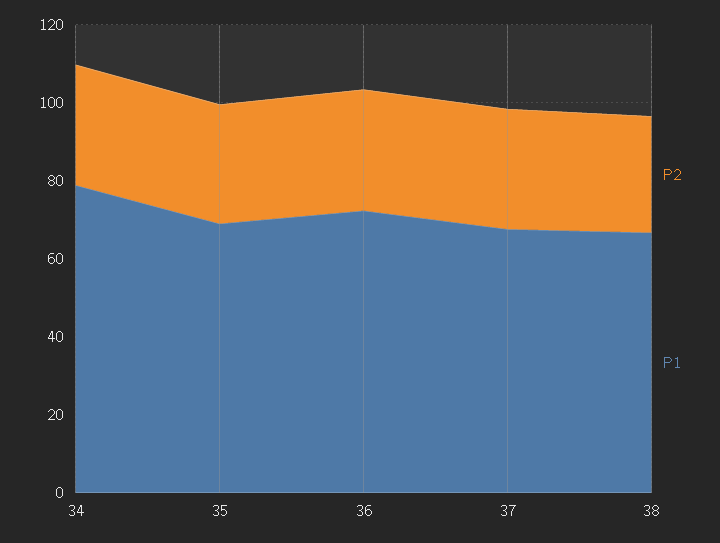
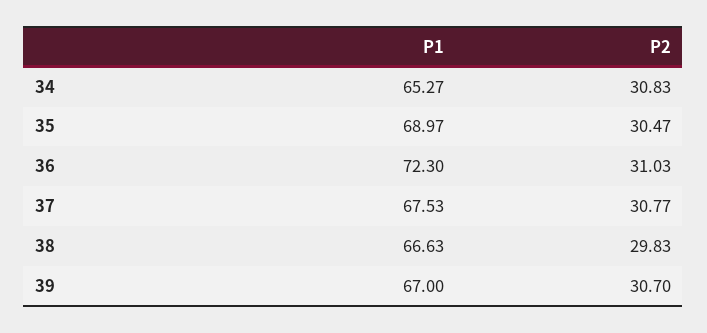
  {
    "P2": {
      "34": 30.83,
      "35": 30.47,
      "36": 31.03,
      "37": 30.77,
-     "38": 29.83
+     "38": 29.83,
+     "39": 30.7
    },
    "P1": {
-     "34": 80,
+     "34": 65.27,
      "35": 68.97,
      "36": 72.3,
      "37": 67.53,
-     "38": 66.63
+     "38": 66.63,
+     "39": 67
    }
  }

